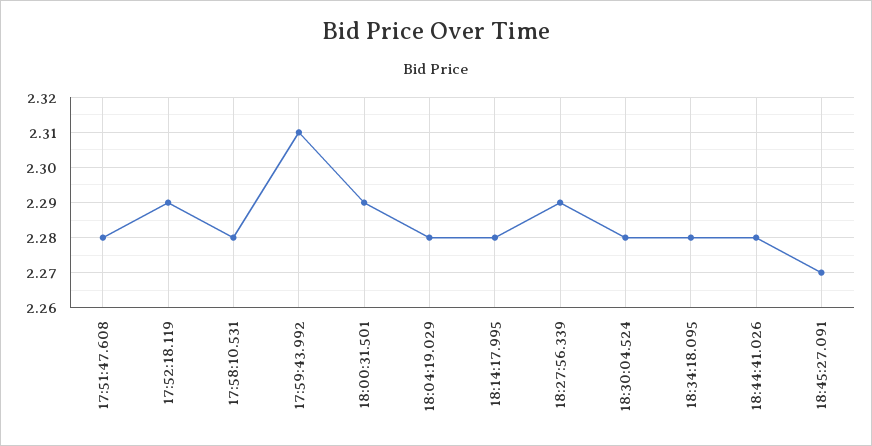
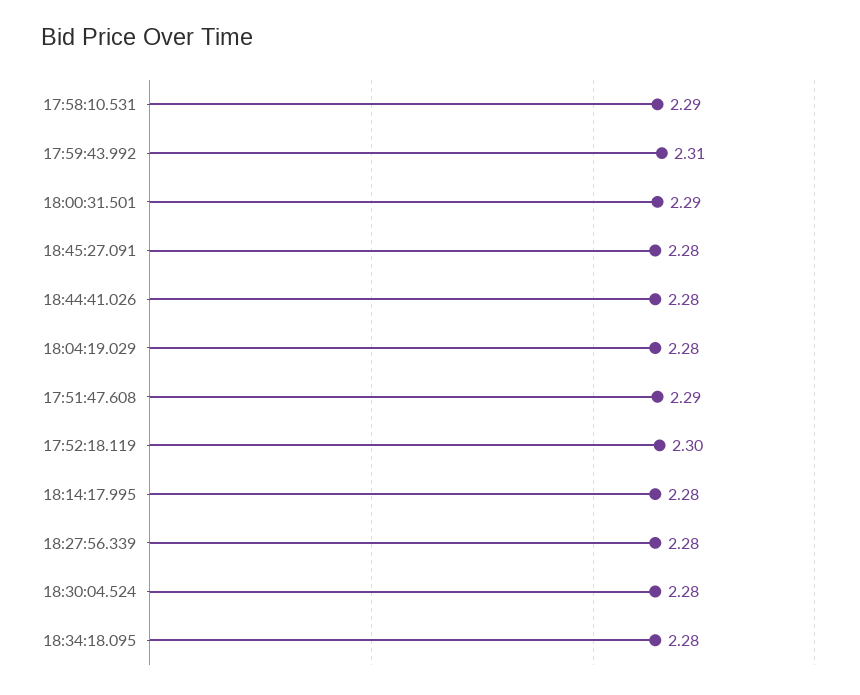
  {
-   "17:51:47.608": 2.28,
+   "17:51:47.608": 2.29,
-   "17:52:18.119": 2.29,
+   "17:52:18.119": 2.3,
-   "17:58:10.531": 2.28,
+   "17:58:10.531": 2.29,
    "17:59:43.992": 2.31,
    "18:00:31.501": 2.29,
    "18:04:19.029": 2.28,
    "18:14:17.995": 2.28,
-   "18:27:56.339": 2.29,
+   "18:27:56.339": 2.28,
    "18:30:04.524": 2.28,
    "18:34:18.095": 2.28,
    "18:44:41.026": 2.28,
-   "18:45:27.091": 2.27
+   "18:45:27.091": 2.28
  }

